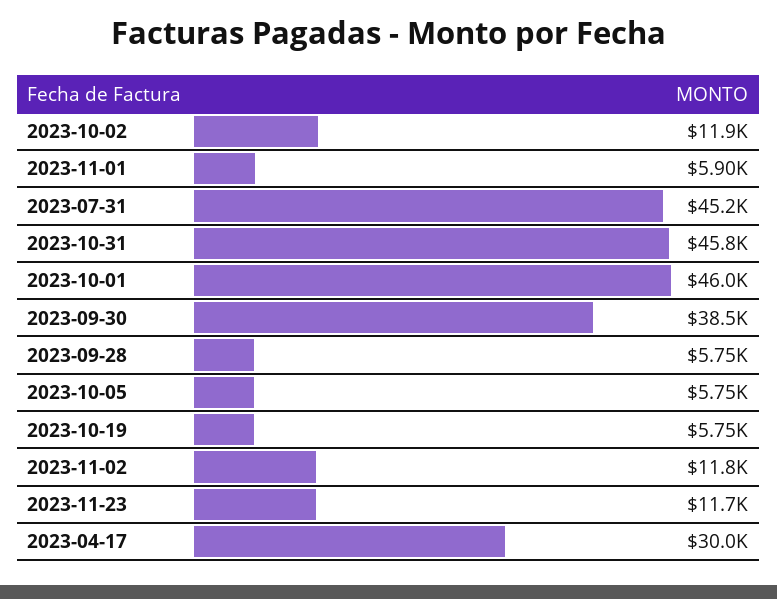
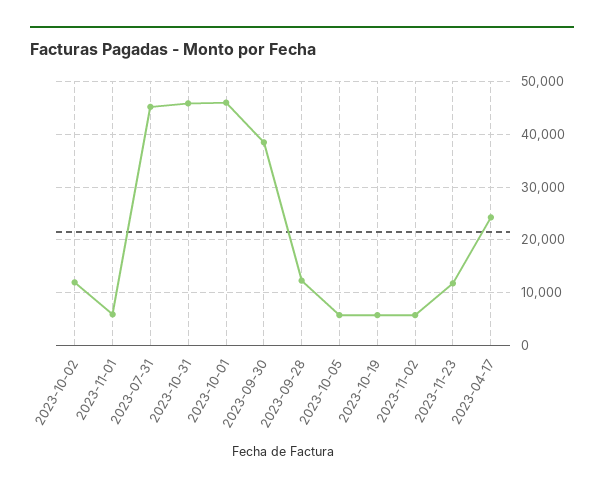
  {
    "2023-10-02": 11900,
    "2023-11-01": 5900,
    "2023-07-31": 45200,
    "2023-10-31": 45800,
    "2023-10-01": 46000,
    "2023-09-30": 38500,
-   "2023-09-28": 5750,
+   "2023-09-28": 12000,
    "2023-10-05": 5750,
    "2023-10-19": 5750,
-   "2023-11-02": 11800,
+   "2023-11-02": 6000,
    "2023-11-23": 11700,
-   "2023-04-17": 30000
+   "2023-04-17": 24000
  }

